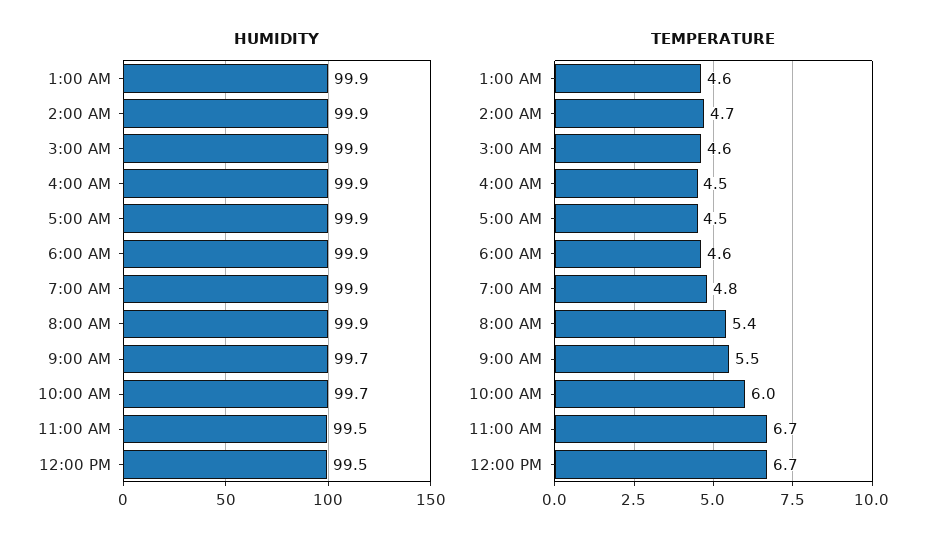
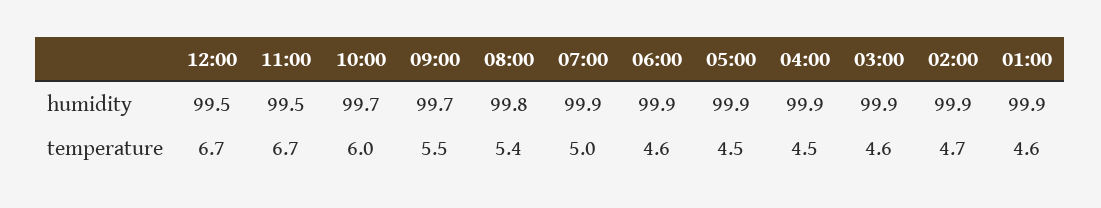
  {
    "HUMIDITY": {
      "1:00 AM": 99.9,
      "2:00 AM": 99.9,
      "3:00 AM": 99.9,
      "4:00 AM": 99.9,
      "5:00 AM": 99.9,
      "6:00 AM": 99.9,
      "7:00 AM": 99.9,
-     "8:00 AM": 99.9,
+     "8:00 AM": 99.8,
      "9:00 AM": 99.7,
      "10:00 AM": 99.7,
      "11:00 AM": 99.5,
      "12:00 PM": 99.5
    },
    "TEMPERATURE": {
      "1:00 AM": 4.6,
      "2:00 AM": 4.7,
      "3:00 AM": 4.6,
      "4:00 AM": 4.5,
      "5:00 AM": 4.5,
      "6:00 AM": 4.6,
-     "7:00 AM": 4.8,
+     "7:00 AM": 5,
      "8:00 AM": 5.4,
      "9:00 AM": 5.5,
      "10:00 AM": 6,
      "11:00 AM": 6.7,
      "12:00 PM": 6.7
    }
  }

